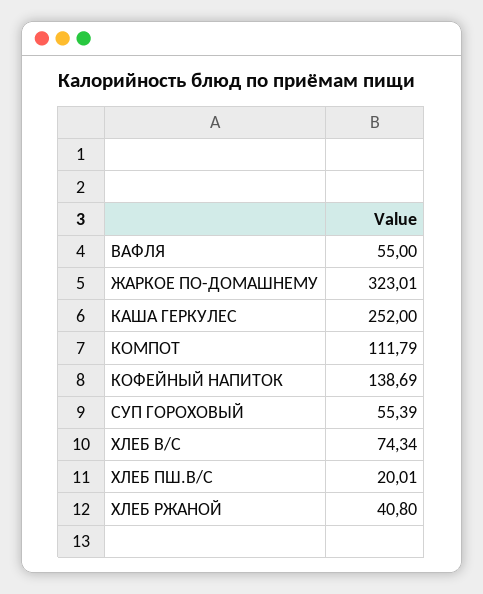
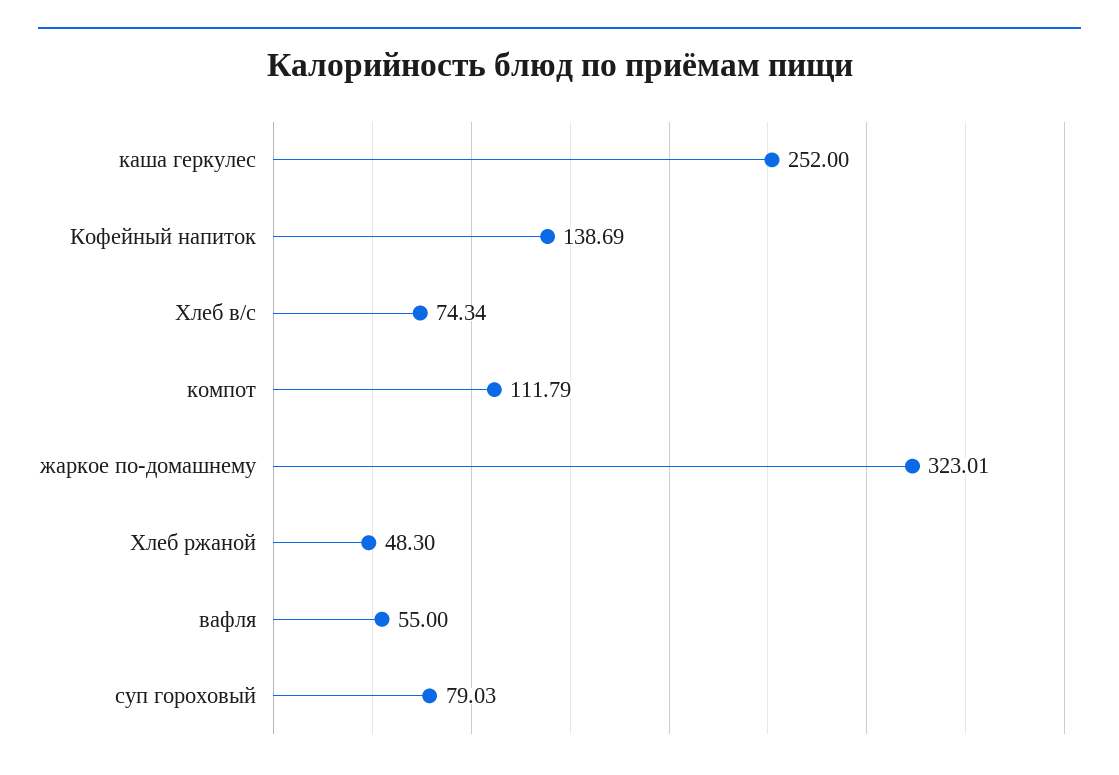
  {
    "ВАФЛЯ": 55,
    "ЖАРКОЕ ПО-ДОМАШНЕМУ": 323.01,
    "КАША ГЕРКУЛЕС": 252,
    "КОМПОТ": 111.79,
    "КОФЕЙНЫЙ НАПИТОК": 138.69,
-   "СУП ГОРОХОВЫЙ": 55.39,
+   "СУП ГОРОХОВЫЙ": 79.03,
    "ХЛЕБ В/С": 74.34,
-   "ХЛЕБ ПШ.В/С": 20.01,
-   "ХЛЕБ РЖАНОЙ": 40.8
+   "ХЛЕБ РЖАНОЙ": 48.3
  }

